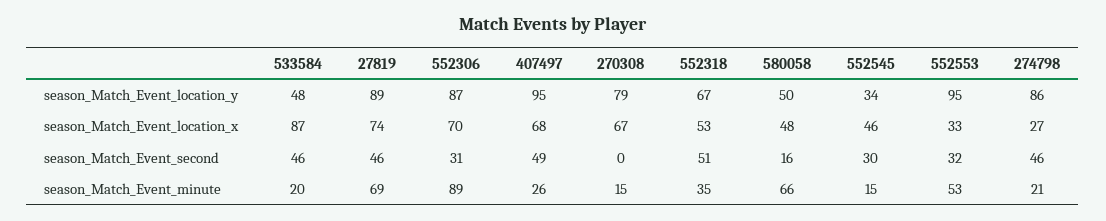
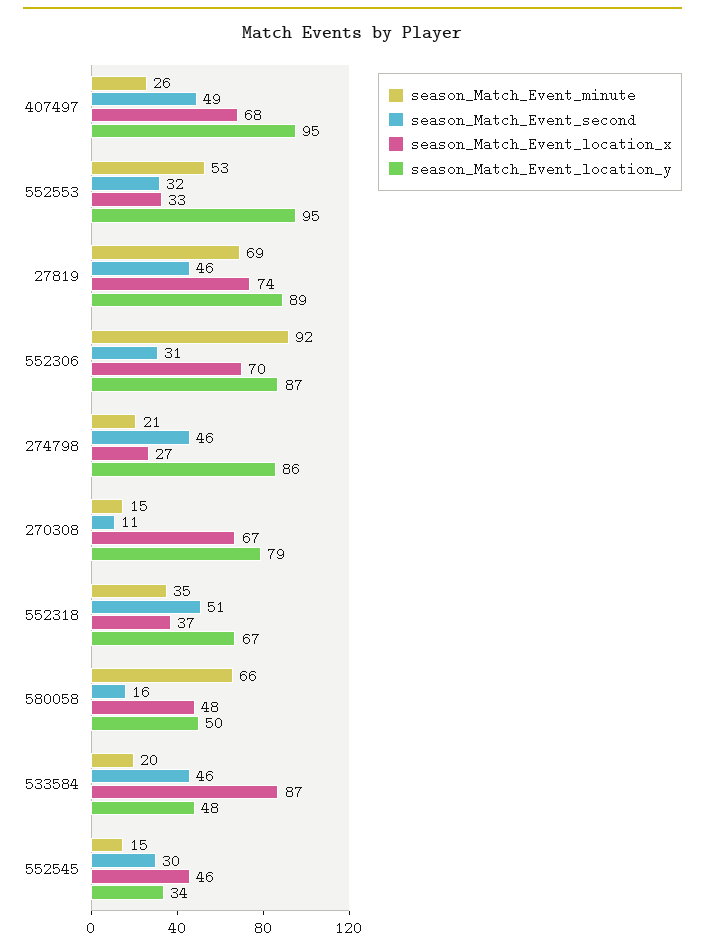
  {
    "season_Match_Event_location_y": {
      "533584": 48,
      "27819": 89,
      "552306": 87,
      "407497": 95,
      "270308": 79,
      "552318": 67,
      "580058": 50,
      "552545": 34,
      "552553": 95,
      "274798": 86
    },
    "season_Match_Event_location_x": {
      "533584": 87,
      "27819": 74,
      "552306": 70,
      "407497": 68,
      "270308": 67,
-     "552318": 53,
+     "552318": 37,
      "580058": 48,
      "552545": 46,
      "552553": 33,
      "274798": 27
    },
    "season_Match_Event_second": {
      "533584": 46,
      "27819": 46,
      "552306": 31,
      "407497": 49,
-     "270308": 0,
+     "270308": 11,
      "552318": 51,
      "580058": 16,
      "552545": 30,
      "552553": 32,
      "274798": 46
    },
    "season_Match_Event_minute": {
      "533584": 20,
      "27819": 69,
-     "552306": 89,
+     "552306": 92,
      "407497": 26,
      "270308": 15,
      "552318": 35,
      "580058": 66,
      "552545": 15,
      "552553": 53,
      "274798": 21
    }
  }

